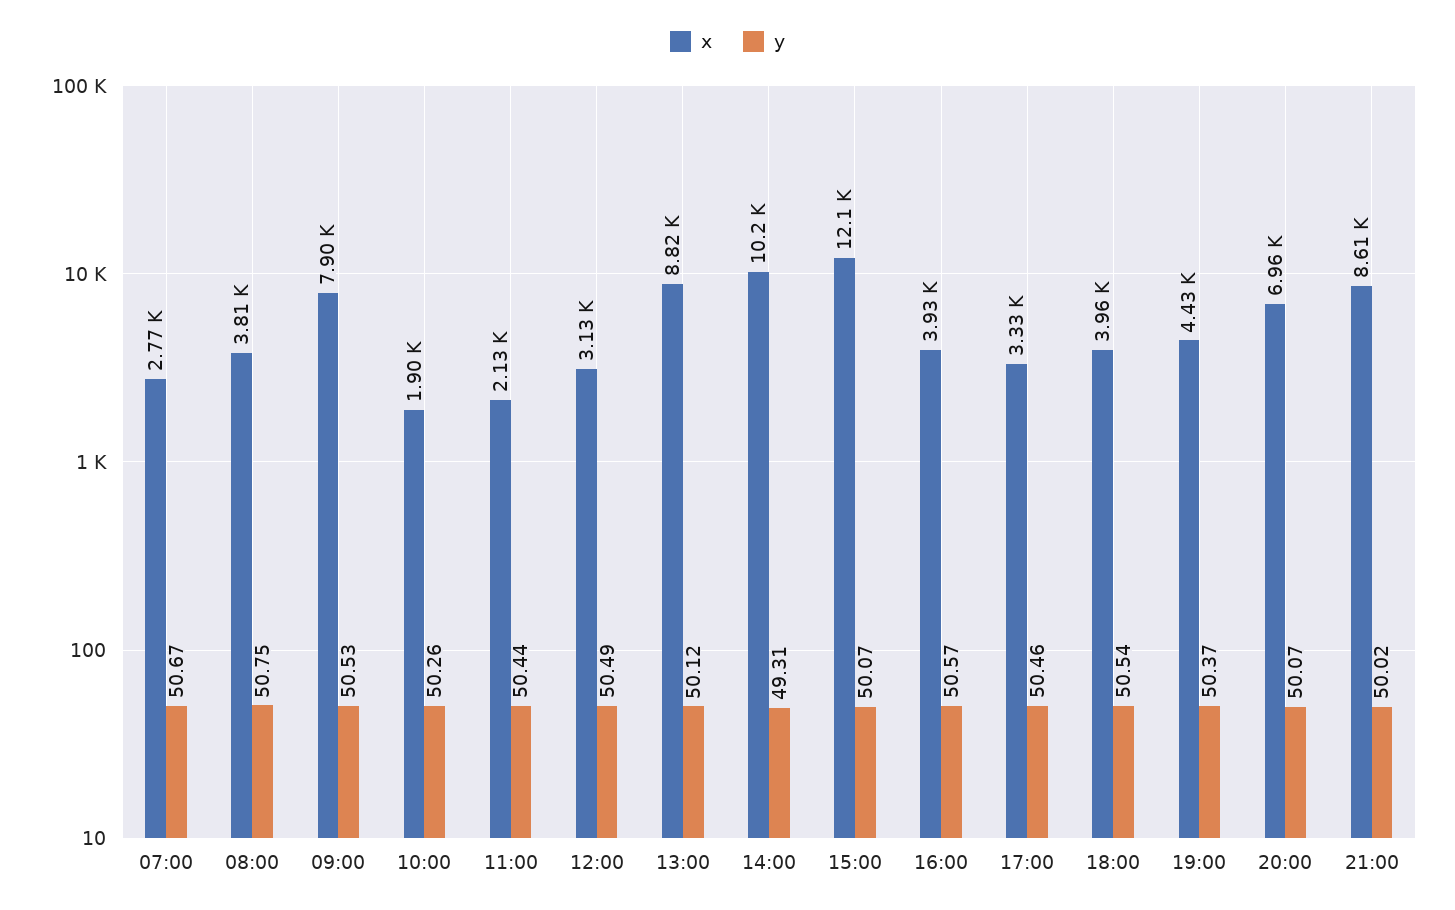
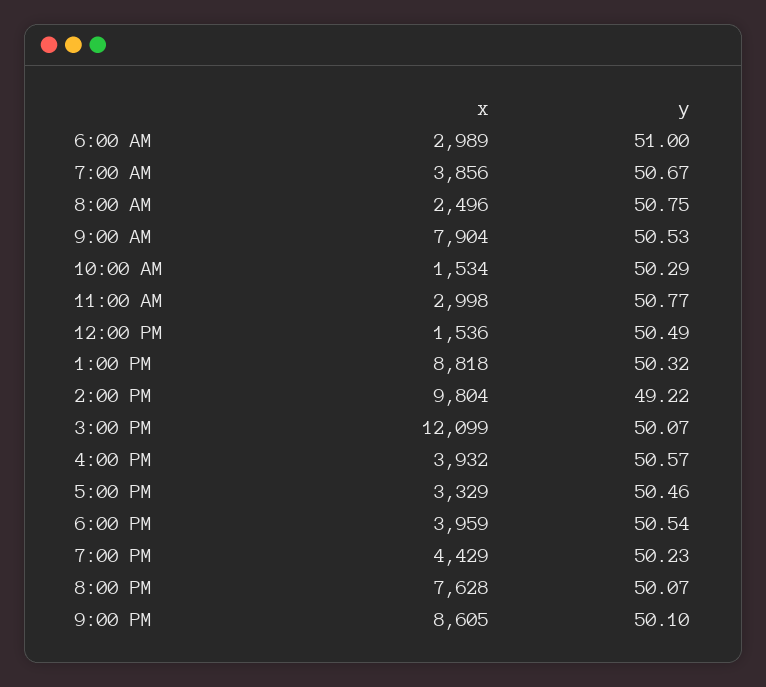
  {
    "x": {
-     "07:00": 2770,
+     "07:00": 3856,
-     "08:00": 3810,
+     "08:00": 2496,
      "09:00": 7904,
-     "10:00": 1900,
+     "10:00": 1534,
-     "11:00": 2130,
+     "11:00": 2998,
-     "12:00": 3130,
+     "12:00": 1536,
      "13:00": 8818,
-     "14:00": 10200,
+     "14:00": 9804,
      "15:00": 12099,
      "16:00": 3932,
      "17:00": 3329,
      "18:00": 3959,
      "19:00": 4429,
-     "20:00": 6960,
+     "20:00": 7628,
-     "21:00": 8605
+     "21:00": 8605,
+     "6:00 AM": 2989
    },
    "y": {
      "07:00": 50.67,
      "08:00": 50.75,
      "09:00": 50.53,
-     "10:00": 50.26,
+     "10:00": 50.29,
-     "11:00": 50.44,
+     "11:00": 50.77,
      "12:00": 50.49,
-     "13:00": 50.12,
+     "13:00": 50.32,
-     "14:00": 49.31,
+     "14:00": 49.22,
      "15:00": 50.07,
      "16:00": 50.57,
      "17:00": 50.46,
      "18:00": 50.54,
-     "19:00": 50.37,
+     "19:00": 50.23,
      "20:00": 50.07,
-     "21:00": 50.02
+     "21:00": 50.1,
+     "6:00 AM": 51
    }
  }

